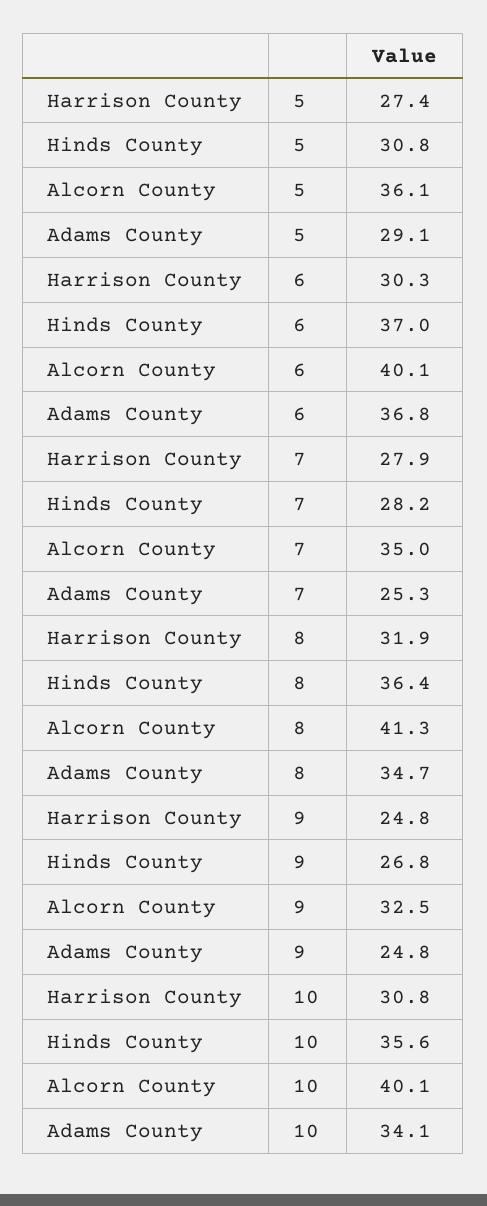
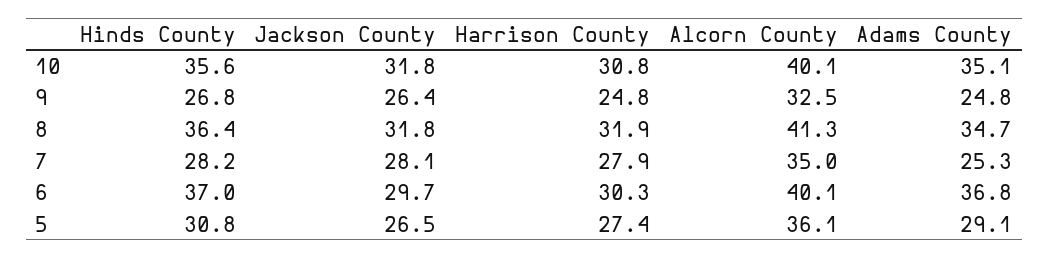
  {
    "Harrison County": {
      "5": 27.4,
      "6": 30.3,
      "7": 27.9,
      "8": 31.9,
      "9": 24.8,
      "10": 30.8
    },
    "Hinds County": {
      "5": 30.8,
      "6": 37,
      "7": 28.2,
      "8": 36.4,
      "9": 26.8,
      "10": 35.6
    },
    "Alcorn County": {
      "5": 36.1,
      "6": 40.1,
      "7": 35,
      "8": 41.3,
      "9": 32.5,
      "10": 40.1
    },
    "Adams County": {
      "5": 29.1,
      "6": 36.8,
      "7": 25.3,
      "8": 34.7,
      "9": 24.8,
-     "10": 34.1
+     "10": 35.1
-   }
+   },
+   "Jackson County": {
+     "10": 31.8,
+     "9": 26.4,
+     "8": 31.8,
+     "7": 28.1,
+     "6": 29.7,
+     "5": 26.5
+   }
  }

